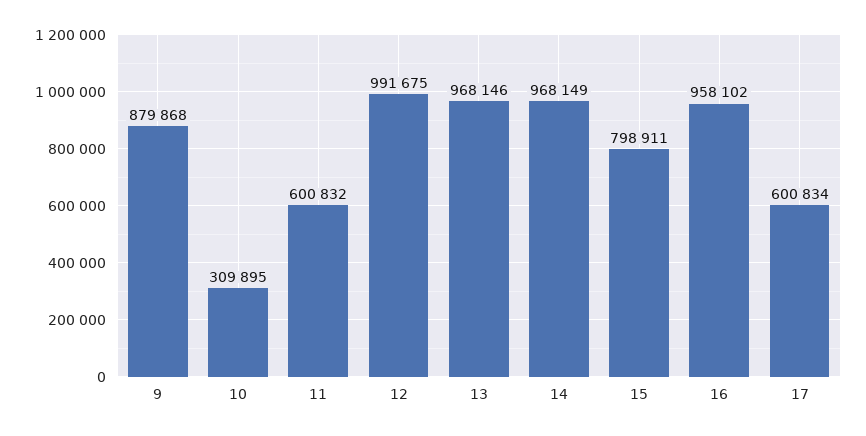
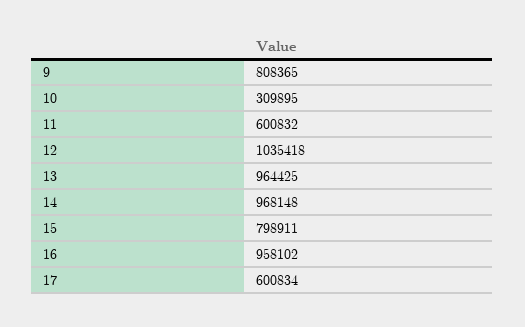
  {
-   "9": 879868,
+   "9": 808365,
    "10": 309895,
    "11": 600832,
-   "12": 991675,
+   "12": 1035418,
-   "13": 968146,
+   "13": 964425,
-   "14": 968149,
+   "14": 968148,
    "15": 798911,
    "16": 958102,
    "17": 600834
  }

